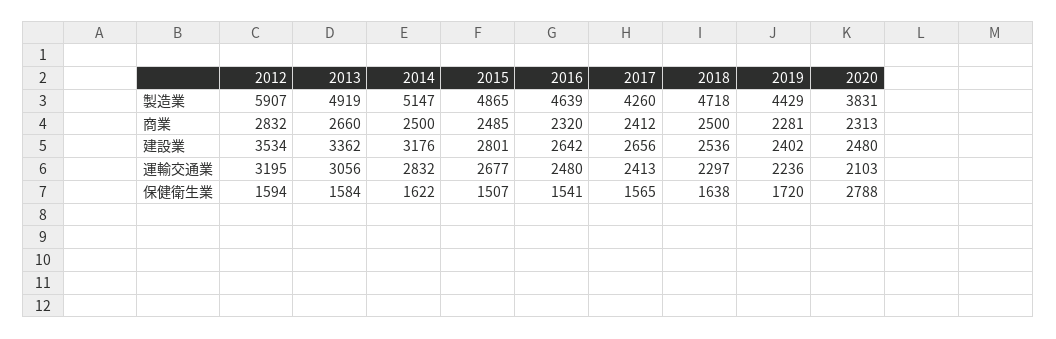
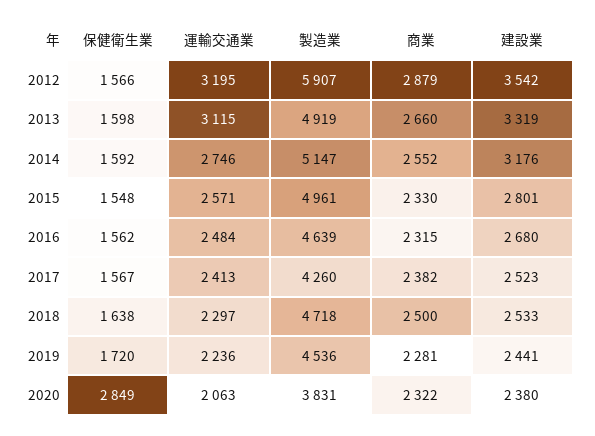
  {
    "2012": {
      "製造業": 5907,
-     "商業": 2832,
+     "商業": 2879,
-     "建設業": 3534,
+     "建設業": 3542,
      "運輸交通業": 3195,
-     "保健衛生業": 1594
+     "保健衛生業": 1566
    },
    "2013": {
      "製造業": 4919,
      "商業": 2660,
-     "建設業": 3362,
+     "建設業": 3319,
-     "運輸交通業": 3056,
+     "運輸交通業": 3115,
-     "保健衛生業": 1584
+     "保健衛生業": 1598
    },
    "2014": {
      "製造業": 5147,
-     "商業": 2500,
+     "商業": 2552,
      "建設業": 3176,
-     "運輸交通業": 2832,
+     "運輸交通業": 2746,
-     "保健衛生業": 1622
+     "保健衛生業": 1592
    },
    "2015": {
-     "製造業": 4865,
+     "製造業": 4961,
-     "商業": 2485,
+     "商業": 2330,
      "建設業": 2801,
-     "運輸交通業": 2677,
+     "運輸交通業": 2571,
-     "保健衛生業": 1507
+     "保健衛生業": 1548
    },
    "2016": {
      "製造業": 4639,
-     "商業": 2320,
+     "商業": 2315,
-     "建設業": 2642,
+     "建設業": 2680,
-     "運輸交通業": 2480,
+     "運輸交通業": 2484,
-     "保健衛生業": 1541
+     "保健衛生業": 1562
    },
    "2017": {
      "製造業": 4260,
-     "商業": 2412,
+     "商業": 2382,
-     "建設業": 2656,
+     "建設業": 2523,
      "運輸交通業": 2413,
-     "保健衛生業": 1565
+     "保健衛生業": 1567
    },
    "2018": {
      "製造業": 4718,
      "商業": 2500,
-     "建設業": 2536,
+     "建設業": 2533,
      "運輸交通業": 2297,
      "保健衛生業": 1638
    },
    "2019": {
-     "製造業": 4429,
+     "製造業": 4536,
      "商業": 2281,
-     "建設業": 2402,
+     "建設業": 2441,
      "運輸交通業": 2236,
      "保健衛生業": 1720
    },
    "2020": {
      "製造業": 3831,
-     "商業": 2313,
+     "商業": 2322,
-     "建設業": 2480,
+     "建設業": 2380,
-     "運輸交通業": 2103,
+     "運輸交通業": 2063,
-     "保健衛生業": 2788
+     "保健衛生業": 2849
    }
  }

